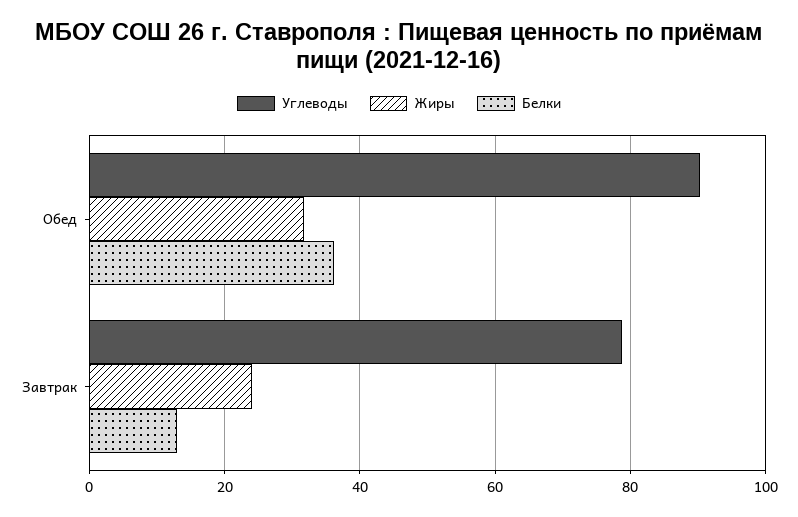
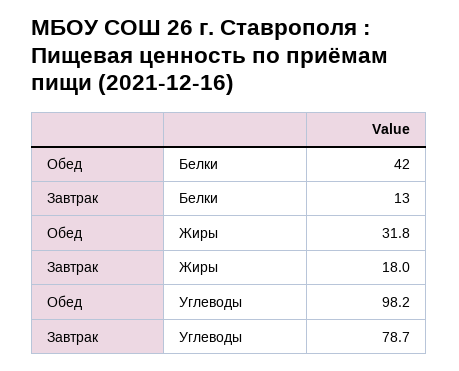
  {
    "Углеводы": {
-     "Обед": 90,
+     "Обед": 98.2,
      "Завтрак": 78.7
    },
    "Жиры": {
      "Обед": 31.8,
-     "Завтрак": 24
+     "Завтрак": 18
    },
    "Белки": {
-     "Обед": 36,
+     "Обед": 42,
      "Завтрак": 13
    }
  }

